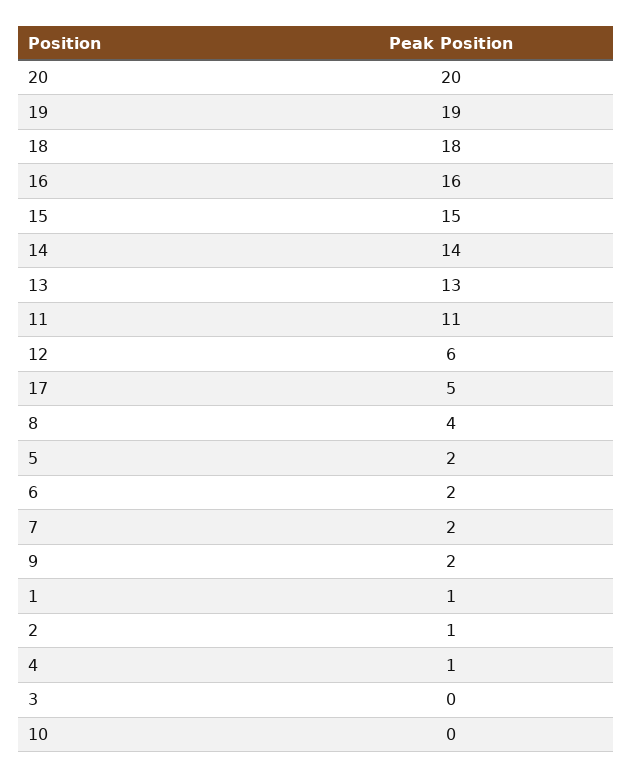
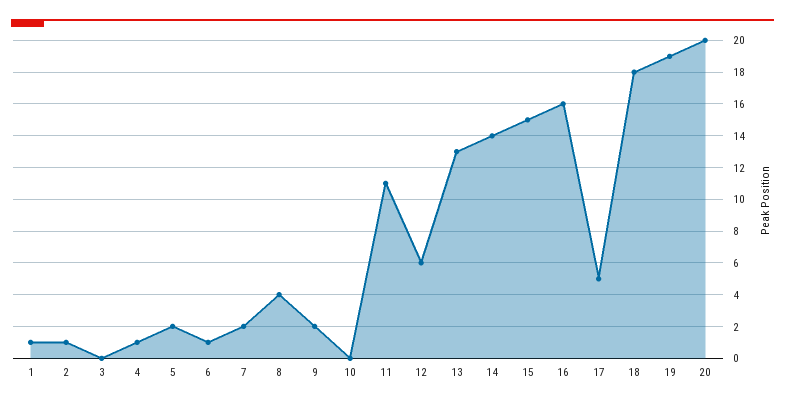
  {
    "20": 20,
    "19": 19,
    "18": 18,
    "16": 16,
    "15": 15,
    "14": 14,
    "13": 13,
    "11": 11,
    "12": 6,
    "17": 5,
    "8": 4,
    "5": 2,
-   "6": 2,
+   "6": 1,
    "7": 2,
    "9": 2,
    "1": 1,
    "2": 1,
    "4": 1,
    "3": 0,
    "10": 0
  }

